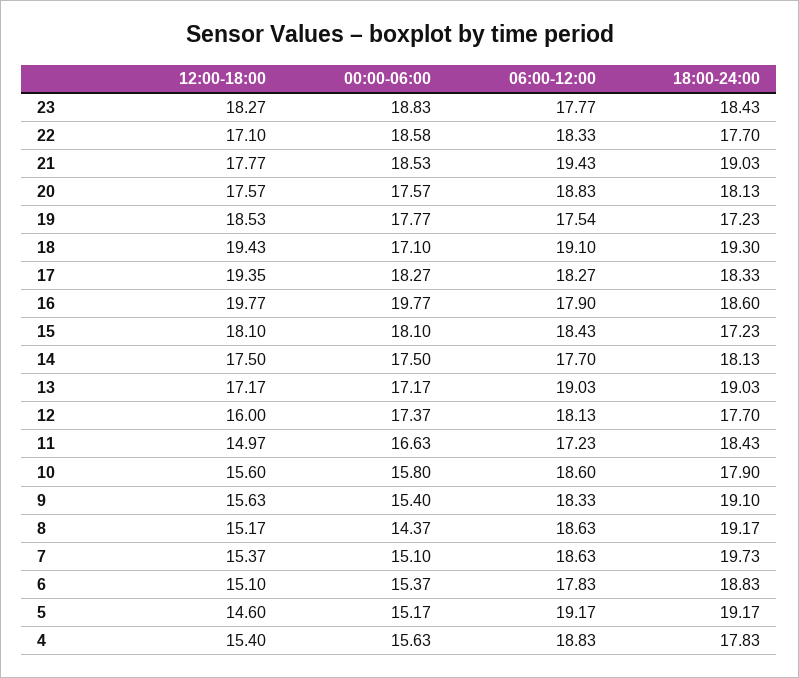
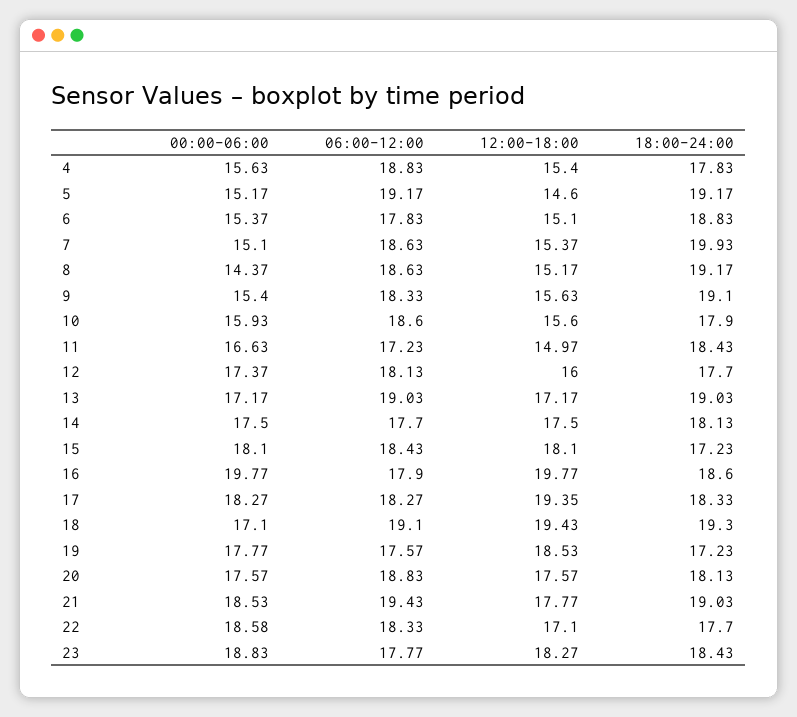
  {
    "12:00-18:00": {
      "23": 18.27,
      "22": 17.1,
      "21": 17.77,
      "20": 17.57,
      "19": 18.53,
      "18": 19.43,
      "17": 19.35,
      "16": 19.77,
      "15": 18.1,
      "14": 17.5,
      "13": 17.17,
      "12": 16,
      "11": 14.97,
      "10": 15.6,
      "9": 15.63,
      "8": 15.17,
      "7": 15.37,
      "6": 15.1,
      "5": 14.6,
      "4": 15.4
    },
    "00:00-06:00": {
      "23": 18.83,
      "22": 18.58,
      "21": 18.53,
      "20": 17.57,
      "19": 17.77,
      "18": 17.1,
      "17": 18.27,
      "16": 19.77,
      "15": 18.1,
      "14": 17.5,
      "13": 17.17,
      "12": 17.37,
      "11": 16.63,
-     "10": 15.8,
+     "10": 15.93,
      "9": 15.4,
      "8": 14.37,
      "7": 15.1,
      "6": 15.37,
      "5": 15.17,
      "4": 15.63
    },
    "06:00-12:00": {
      "23": 17.77,
      "22": 18.33,
      "21": 19.43,
      "20": 18.83,
-     "19": 17.54,
+     "19": 17.57,
      "18": 19.1,
      "17": 18.27,
      "16": 17.9,
      "15": 18.43,
      "14": 17.7,
      "13": 19.03,
      "12": 18.13,
      "11": 17.23,
      "10": 18.6,
      "9": 18.33,
      "8": 18.63,
      "7": 18.63,
      "6": 17.83,
      "5": 19.17,
      "4": 18.83
    },
    "18:00-24:00": {
      "23": 18.43,
      "22": 17.7,
      "21": 19.03,
      "20": 18.13,
      "19": 17.23,
      "18": 19.3,
      "17": 18.33,
      "16": 18.6,
      "15": 17.23,
      "14": 18.13,
      "13": 19.03,
      "12": 17.7,
      "11": 18.43,
      "10": 17.9,
      "9": 19.1,
      "8": 19.17,
-     "7": 19.73,
+     "7": 19.93,
      "6": 18.83,
      "5": 19.17,
      "4": 17.83
    }
  }

